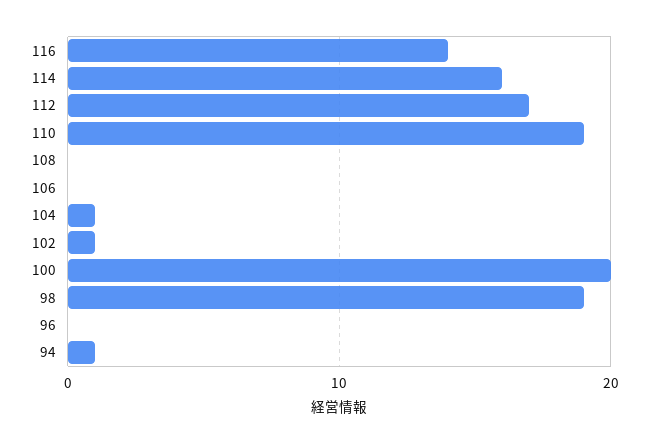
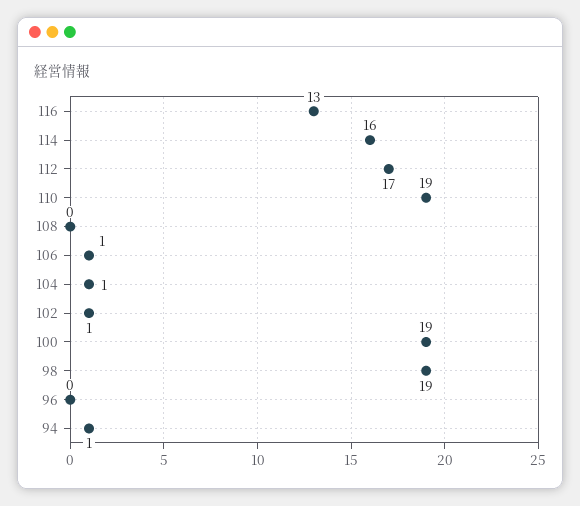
  {
-   "116": 14,
+   "116": 13,
    "114": 16,
    "112": 17,
    "110": 19,
    "108": 0,
-   "106": 0,
+   "106": 1,
    "104": 1,
    "102": 1,
-   "100": 20,
+   "100": 19,
    "98": 19,
    "96": 0,
    "94": 1
  }

